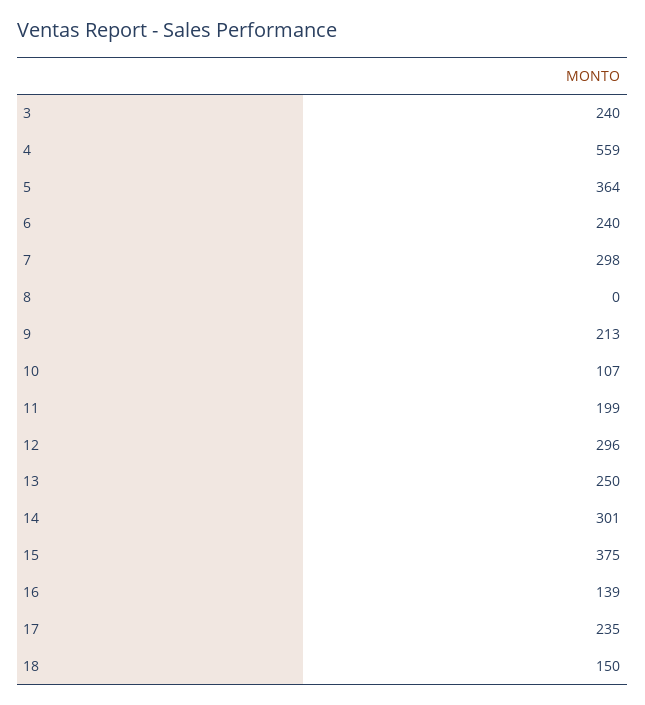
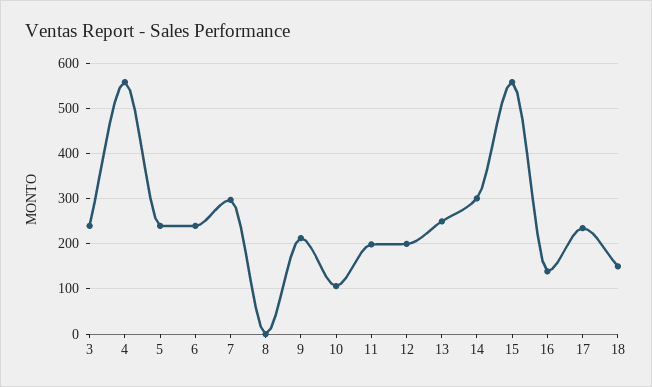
  {
    "3": 240,
    "4": 559,
-   "5": 364,
+   "5": 240,
    "6": 240,
    "7": 298,
    "8": 0,
    "9": 213,
    "10": 107,
    "11": 199,
-   "12": 296,
+   "12": 200,
    "13": 250,
    "14": 301,
-   "15": 375,
+   "15": 560,
    "16": 139,
    "17": 235,
    "18": 150
  }

